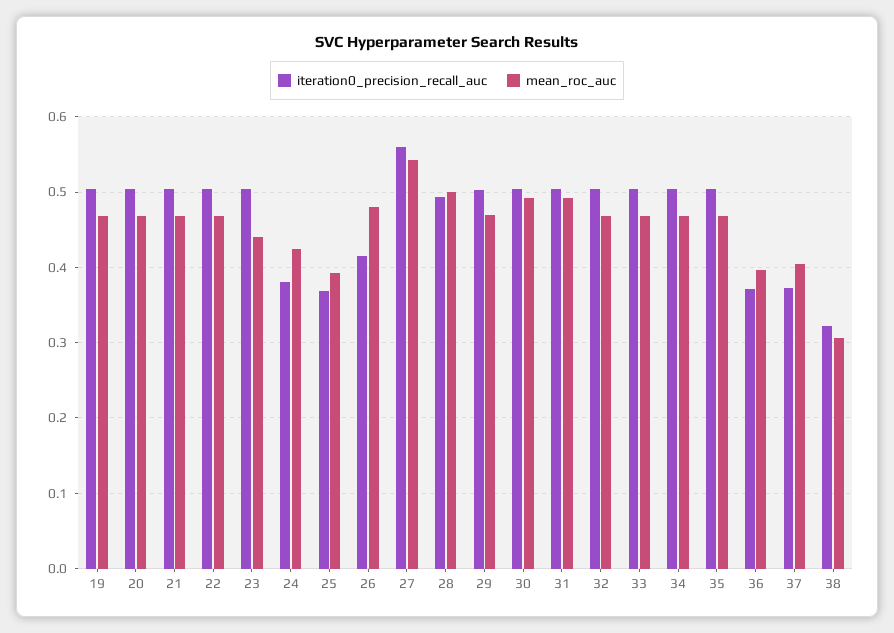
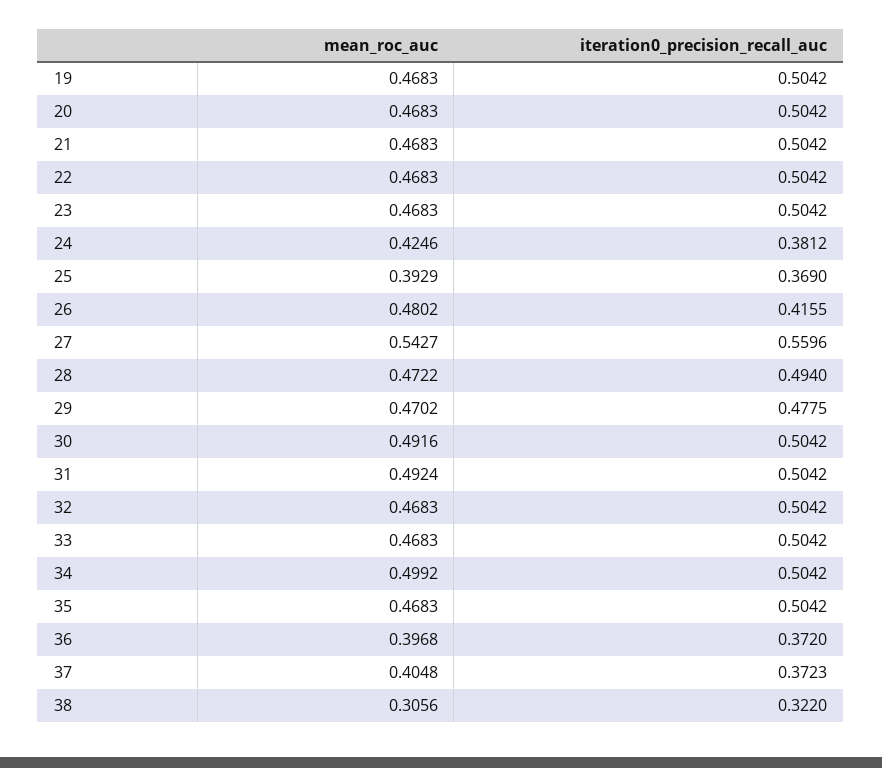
  {
    "iteration0_precision_recall_auc": {
      "19": 0.5042,
      "20": 0.5042,
      "21": 0.5042,
      "22": 0.5042,
      "23": 0.5042,
      "24": 0.3812,
      "25": 0.369,
      "26": 0.4155,
      "27": 0.5596,
      "28": 0.494,
-     "29": 0.5,
+     "29": 0.4775,
      "30": 0.5042,
      "31": 0.5042,
      "32": 0.5042,
      "33": 0.5042,
      "34": 0.5042,
      "35": 0.5042,
      "36": 0.372,
      "37": 0.3723,
      "38": 0.322
    },
    "mean_roc_auc": {
      "19": 0.4683,
      "20": 0.4683,
      "21": 0.4683,
      "22": 0.4683,
-     "23": 0.44,
+     "23": 0.4683,
      "24": 0.4246,
      "25": 0.3929,
      "26": 0.4802,
      "27": 0.5427,
-     "28": 0.5,
+     "28": 0.4722,
      "29": 0.4702,
      "30": 0.4916,
      "31": 0.4924,
      "32": 0.4683,
      "33": 0.4683,
-     "34": 0.47,
+     "34": 0.4992,
      "35": 0.4683,
      "36": 0.3968,
      "37": 0.4048,
      "38": 0.3056
    }
  }

